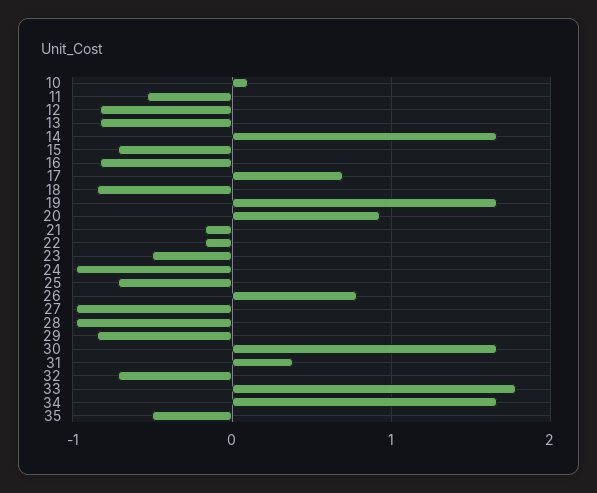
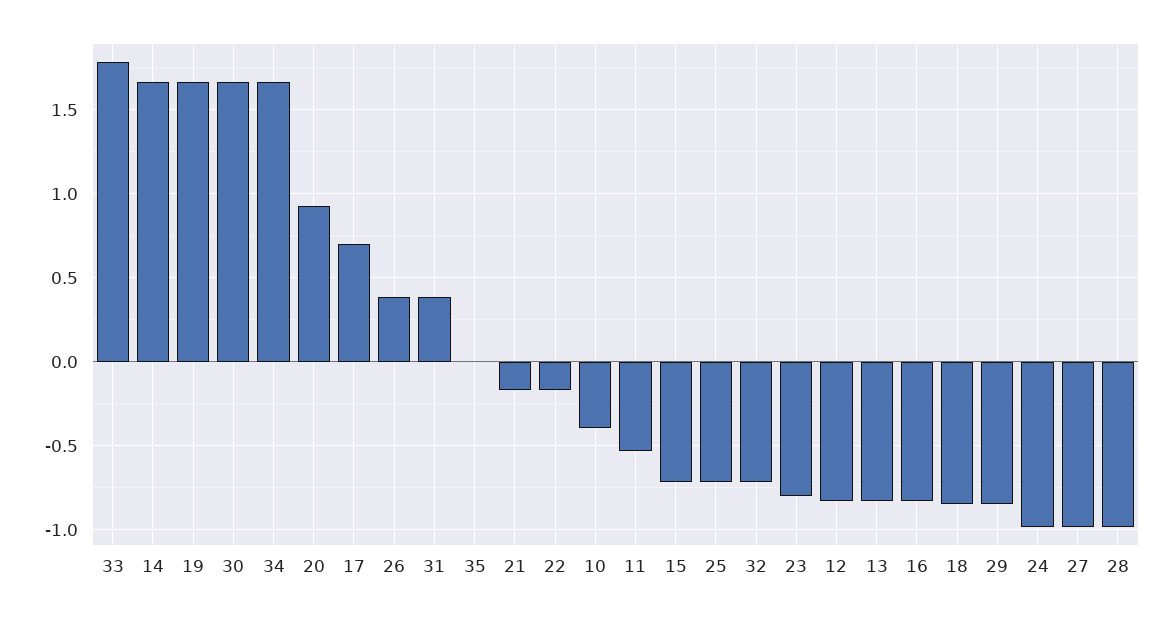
  {
-   "10": 0.1,
+   "10": -0.4,
    "11": -0.55,
    "12": -0.85,
    "13": -0.85,
    "14": 1.65,
    "15": -0.7,
    "16": -0.85,
    "17": 0.7,
    "18": -0.85,
    "19": 1.65,
    "20": 0.95,
    "21": -0.15,
    "22": -0.15,
-   "23": -0.5,
+   "23": -0.8,
    "24": -1,
    "25": -0.7,
-   "26": 0.8,
+   "26": 0.4,
    "27": -1,
    "28": -1,
    "29": -0.85,
    "30": 1.65,
    "31": 0.4,
    "32": -0.7,
    "33": 1.8,
    "34": 1.65,
-   "35": -0.5
+   "35": 0
  }

